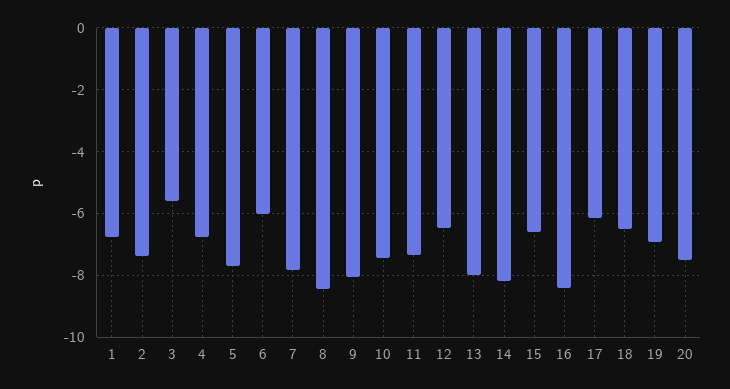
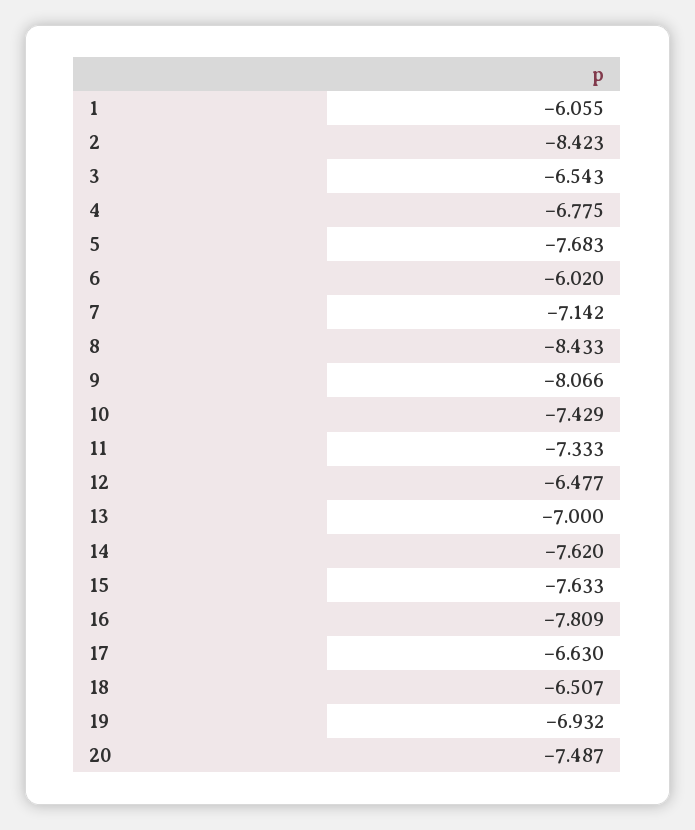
  {
-   "1": -6.8,
+   "1": -6.055,
-   "2": -7.4,
+   "2": -8.423,
-   "3": -5.6,
+   "3": -6.543,
    "4": -6.775,
    "5": -7.683,
    "6": -6.02,
-   "7": -7.8,
+   "7": -7.142,
    "8": -8.433,
    "9": -8.066,
    "10": -7.429,
    "11": -7.333,
    "12": -6.477,
-   "13": -8,
+   "13": -7,
-   "14": -8.2,
+   "14": -7.62,
-   "15": -6.6,
+   "15": -7.633,
-   "16": -8.4,
+   "16": -7.809,
-   "17": -6.2,
+   "17": -6.63,
    "18": -6.507,
    "19": -6.932,
    "20": -7.487
  }

